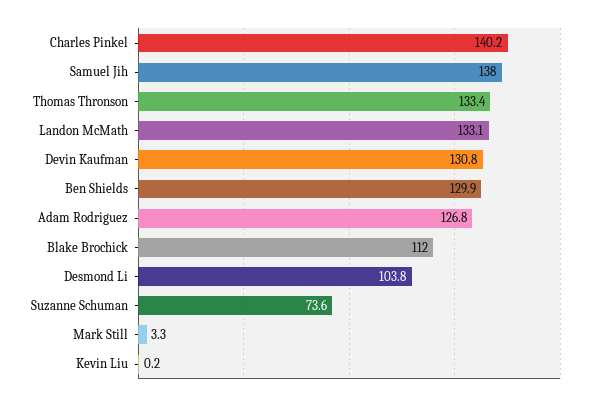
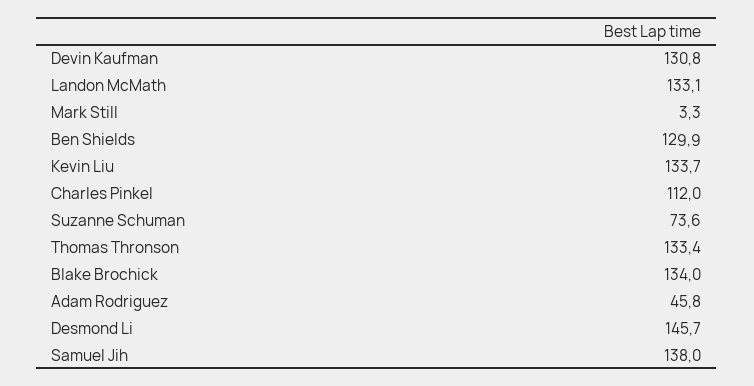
  {
-   "Charles Pinkel": 140.2,
+   "Charles Pinkel": 112,
    "Samuel Jih": 138,
    "Thomas Thronson": 133.4,
    "Landon McMath": 133.1,
    "Devin Kaufman": 130.8,
    "Ben Shields": 129.9,
-   "Adam Rodriguez": 126.8,
+   "Adam Rodriguez": 45.8,
-   "Blake Brochick": 112,
+   "Blake Brochick": 134,
-   "Desmond Li": 103.8,
+   "Desmond Li": 145.7,
    "Suzanne Schuman": 73.6,
    "Mark Still": 3.3,
-   "Kevin Liu": 0.2
+   "Kevin Liu": 133.7
  }

